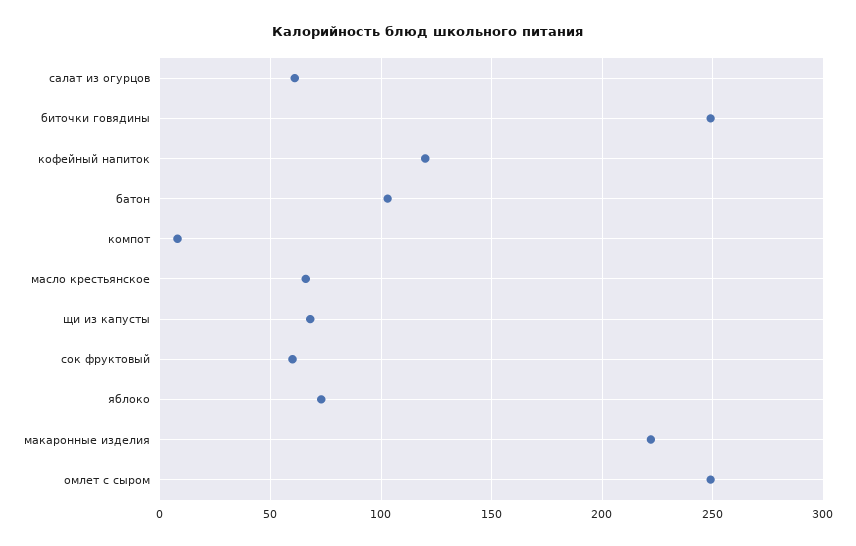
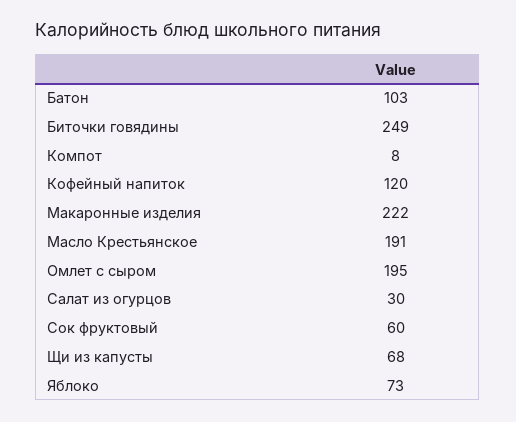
  {
-   "салат из огурцов": 60,
+   "салат из огурцов": 30,
    "биточки говядины": 249,
    "кофейный напиток": 120,
    "батон": 103,
    "компот": 8,
-   "масло крестьянское": 65,
+   "масло крестьянское": 191,
    "щи из капусты": 68,
    "сок фруктовый": 60,
    "яблоко": 73,
    "макаронные изделия": 222,
-   "омлет с сыром": 250
+   "омлет с сыром": 195
  }

